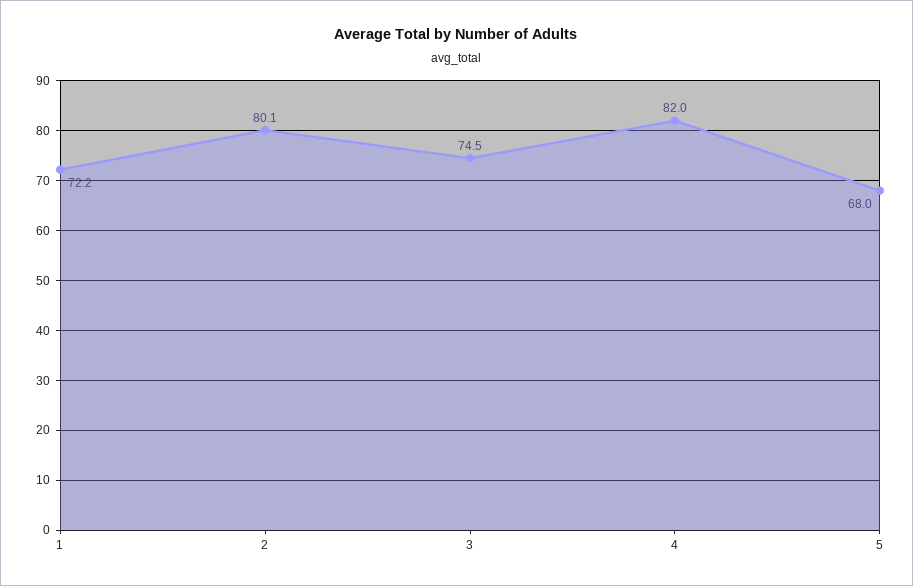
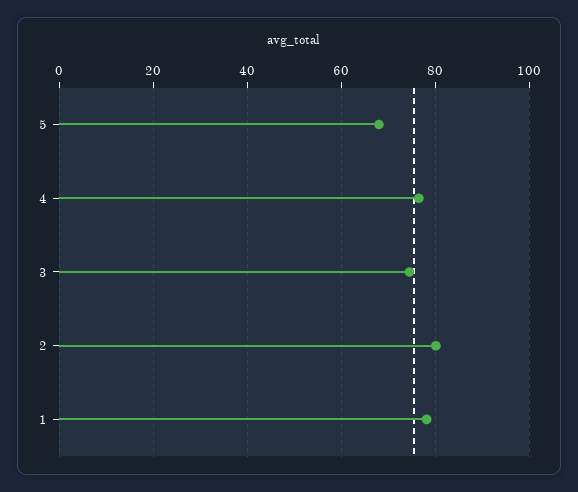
  {
-   "1": 72.2,
+   "1": 78,
    "2": 80.1,
    "3": 74.5,
-   "4": 82,
+   "4": 76,
    "5": 68
  }

